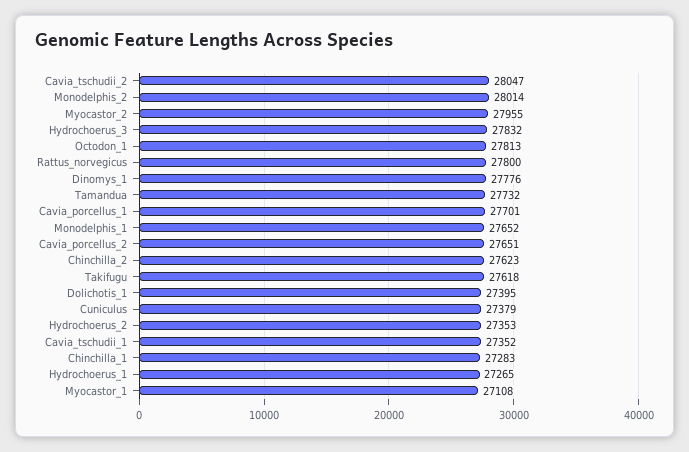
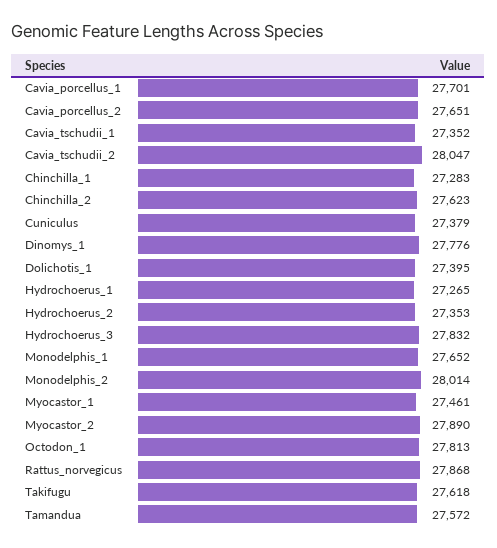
  {
    "Cavia_tschudii_2": 28047,
    "Monodelphis_2": 28014,
-   "Myocastor_2": 27955,
+   "Myocastor_2": 27890,
    "Hydrochoerus_3": 27832,
    "Octodon_1": 27813,
-   "Rattus_norvegicus": 27800,
+   "Rattus_norvegicus": 27868,
    "Dinomys_1": 27776,
-   "Tamandua": 27732,
+   "Tamandua": 27572,
    "Cavia_porcellus_1": 27701,
    "Monodelphis_1": 27652,
    "Cavia_porcellus_2": 27651,
    "Chinchilla_2": 27623,
    "Takifugu": 27618,
    "Dolichotis_1": 27395,
    "Cuniculus": 27379,
    "Hydrochoerus_2": 27353,
    "Cavia_tschudii_1": 27352,
    "Chinchilla_1": 27283,
    "Hydrochoerus_1": 27265,
-   "Myocastor_1": 27108
+   "Myocastor_1": 27461
  }

